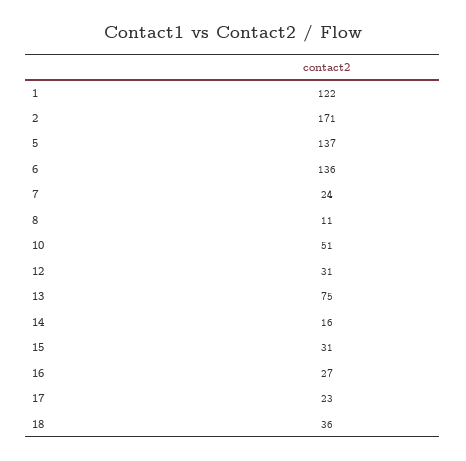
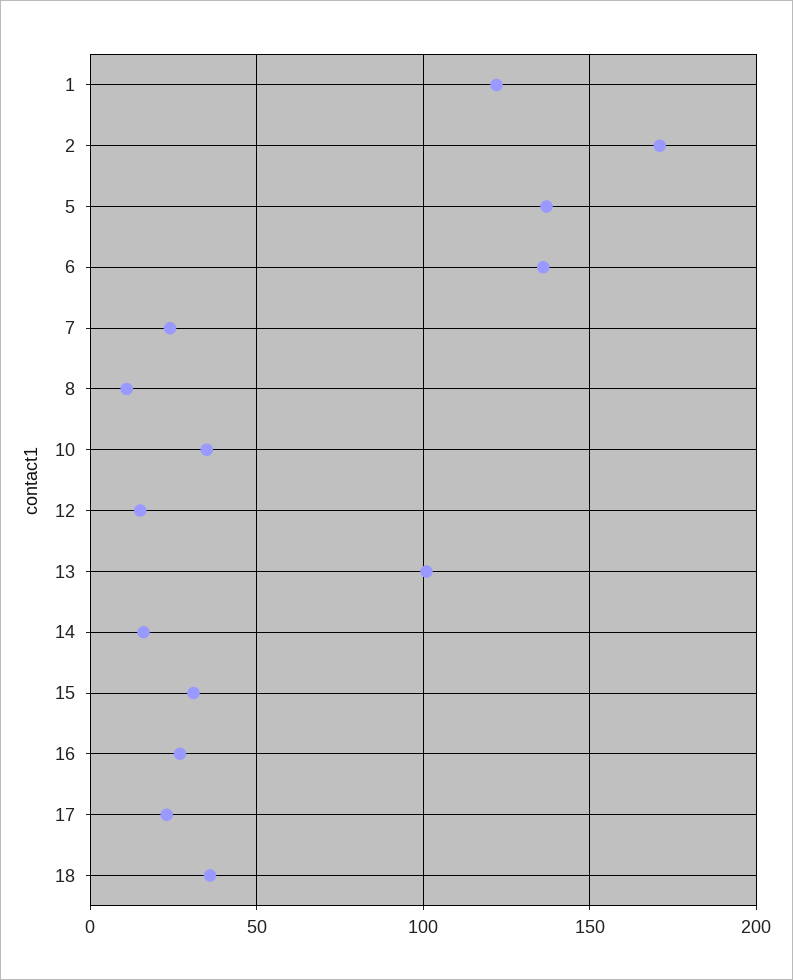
  {
    "1": 122,
    "2": 171,
    "5": 137,
    "6": 136,
    "7": 24,
    "8": 11,
-   "10": 51,
+   "10": 35,
-   "12": 31,
+   "12": 15,
-   "13": 75,
+   "13": 100,
    "14": 16,
    "15": 31,
    "16": 27,
    "17": 23,
    "18": 36
  }

